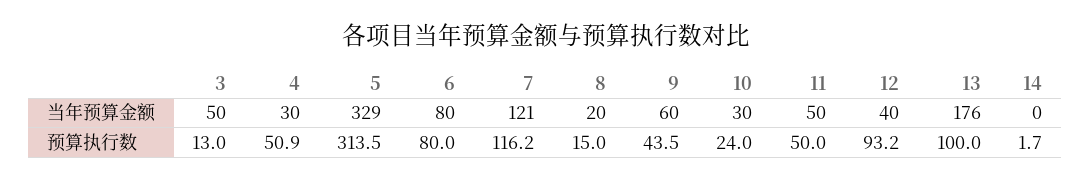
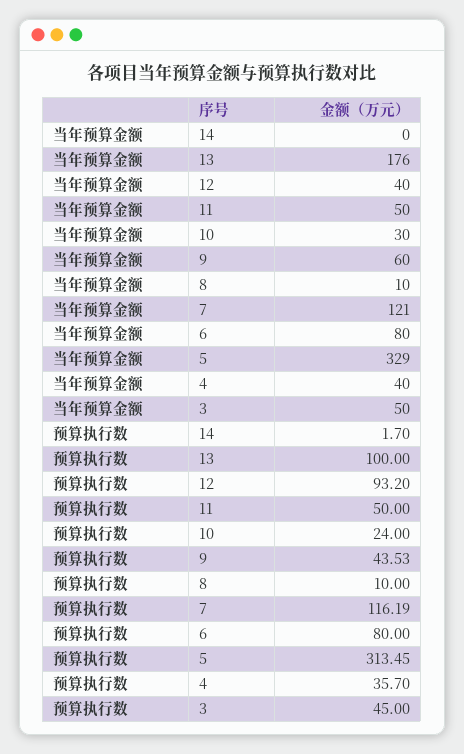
  {
    "3": {
      "当年预算金额": 50,
-     "预算执行数": 13
+     "预算执行数": 45
    },
    "4": {
-     "当年预算金额": 30,
+     "当年预算金额": 40,
-     "预算执行数": 50.9
+     "预算执行数": 35.7
    },
    "5": {
      "当年预算金额": 329,
      "预算执行数": 313.45
    },
    "6": {
      "当年预算金额": 80,
      "预算执行数": 80
    },
    "7": {
      "当年预算金额": 121,
      "预算执行数": 116.19
    },
    "8": {
-     "当年预算金额": 20,
+     "当年预算金额": 10,
-     "预算执行数": 15
+     "预算执行数": 10
    },
    "9": {
      "当年预算金额": 60,
      "预算执行数": 43.53
    },
    "10": {
      "当年预算金额": 30,
      "预算执行数": 24
    },
    "11": {
      "当年预算金额": 50,
      "预算执行数": 50
    },
    "12": {
      "当年预算金额": 40,
      "预算执行数": 93.2
    },
    "13": {
      "当年预算金额": 176,
      "预算执行数": 100
    },
    "14": {
      "当年预算金额": 0,
      "预算执行数": 1.7
    }
  }

